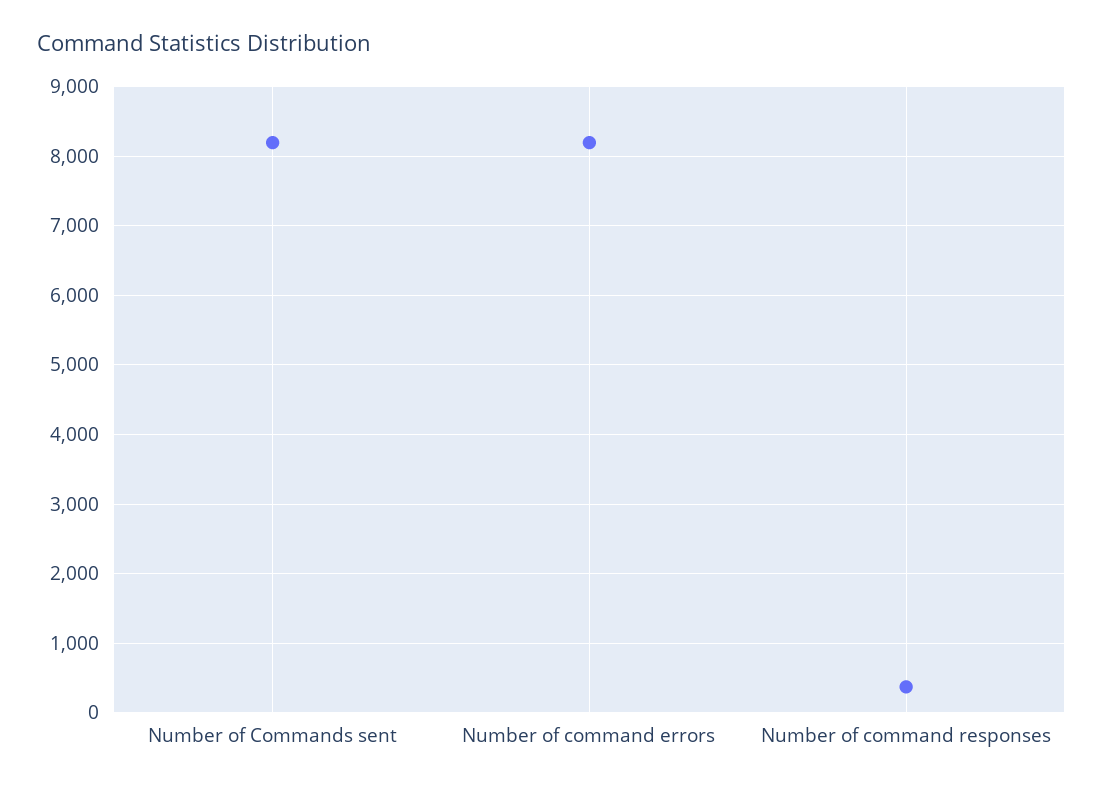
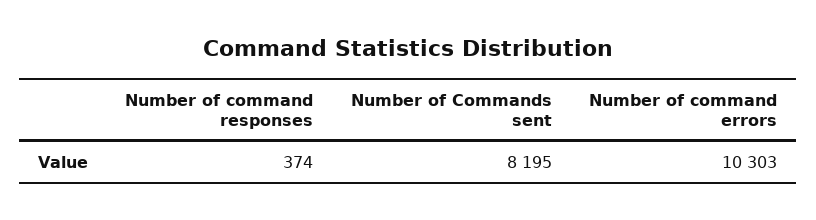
  {
    "Number of Commands sent": 8195,
-   "Number of command errors": 8200,
+   "Number of command errors": 10303,
    "Number of command responses": 374
  }

